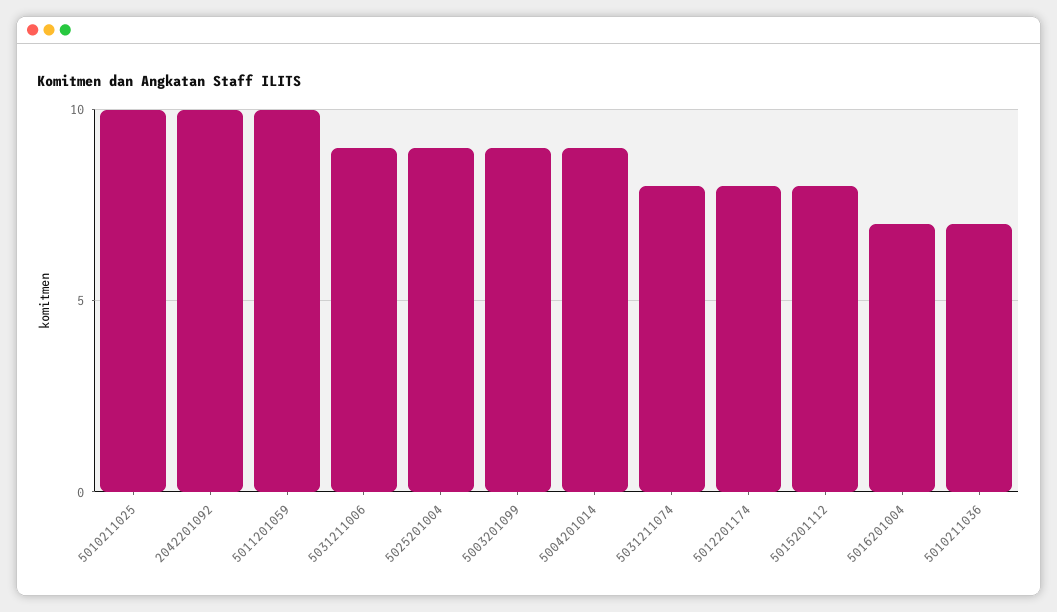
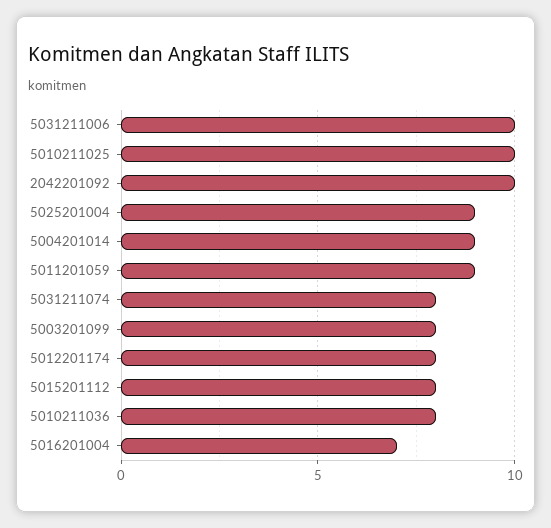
  {
    "5010211025": 10,
    "2042201092": 10,
-   "5011201059": 10,
+   "5011201059": 9,
-   "5031211006": 9,
+   "5031211006": 10,
    "5025201004": 9,
-   "5003201099": 9,
+   "5003201099": 8,
    "5004201014": 9,
    "5031211074": 8,
    "5012201174": 8,
    "5015201112": 8,
    "5016201004": 7,
-   "5010211036": 7
+   "5010211036": 8
  }

